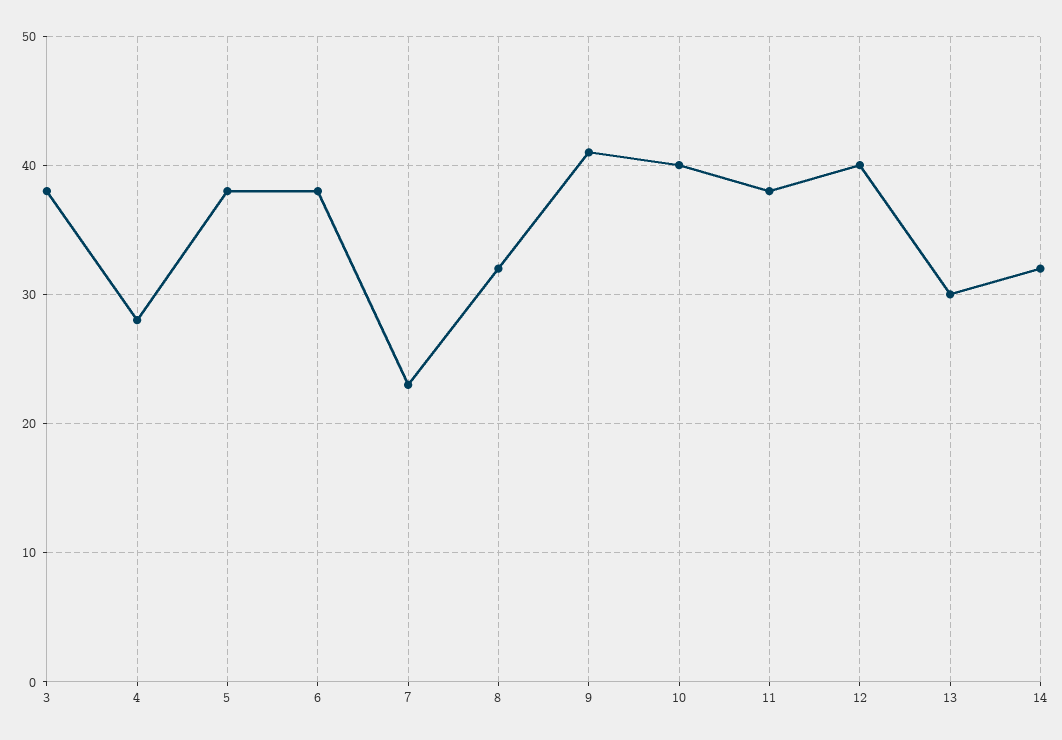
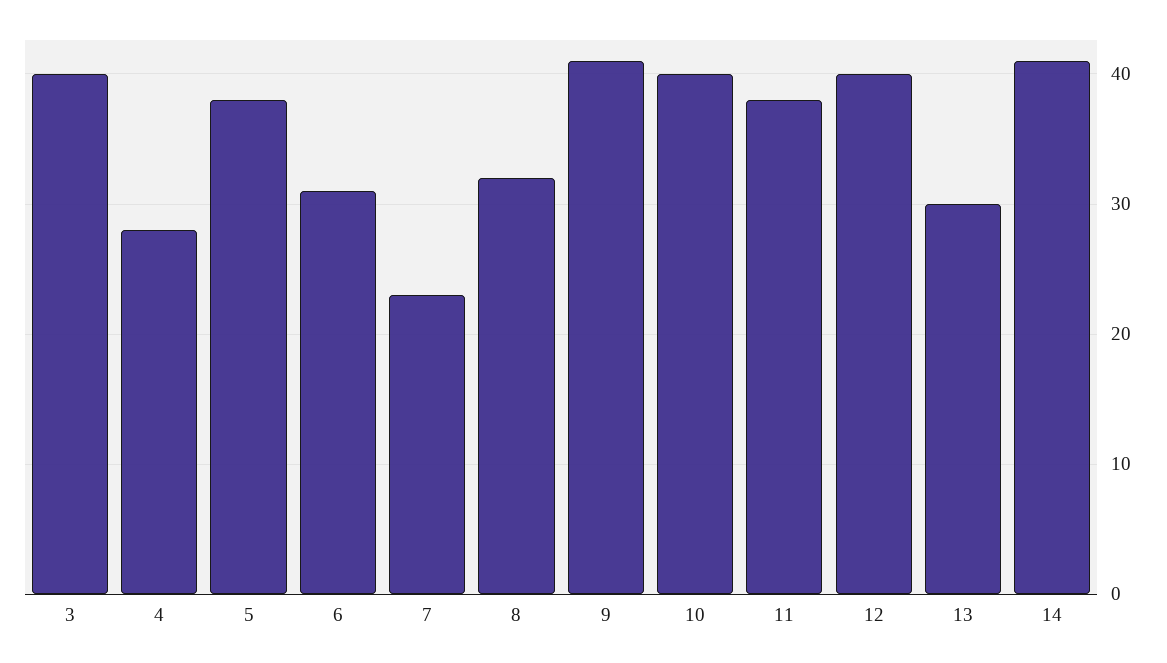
  {
-   "3": 38,
+   "3": 40,
    "4": 28,
    "5": 38,
-   "6": 38,
+   "6": 31,
    "7": 23,
    "8": 32,
    "9": 41,
    "10": 40,
    "11": 38,
    "12": 40,
    "13": 30,
-   "14": 32
+   "14": 41
  }

